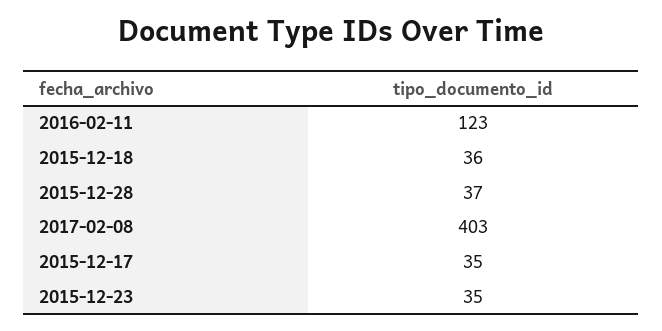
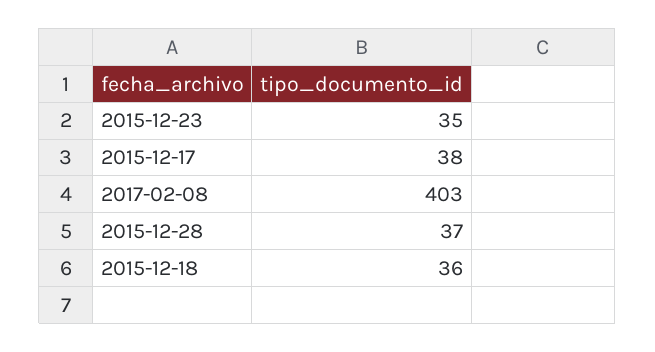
  {
-   "2016-02-11": 123,
    "2015-12-18": 36,
    "2015-12-28": 37,
    "2017-02-08": 403,
-   "2015-12-17": 35,
+   "2015-12-17": 38,
    "2015-12-23": 35
  }

